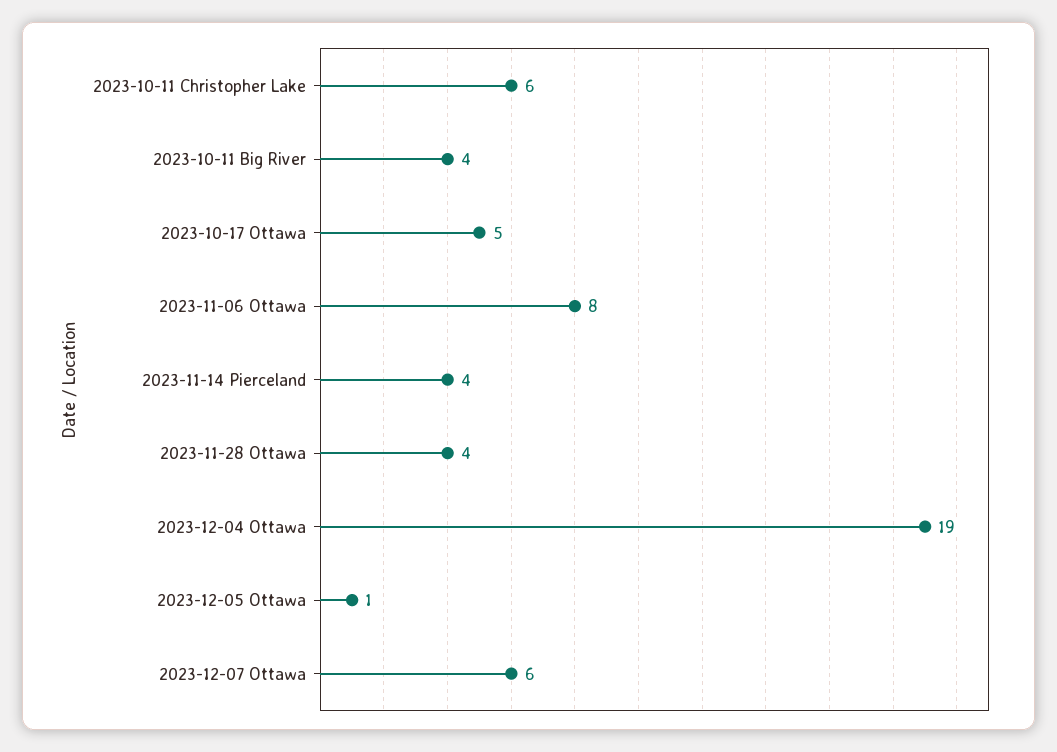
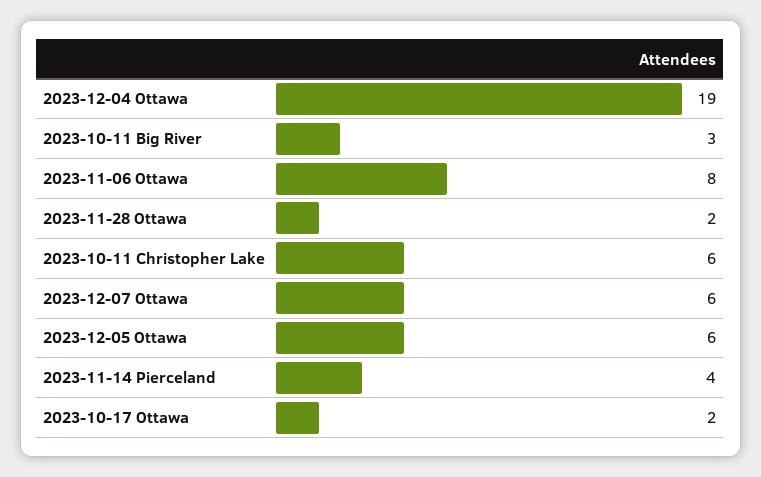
  {
    "2023-10-11 Christopher Lake": 6,
-   "2023-10-11 Big River": 4,
+   "2023-10-11 Big River": 3,
-   "2023-10-17 Ottawa": 5,
+   "2023-10-17 Ottawa": 2,
    "2023-11-06 Ottawa": 8,
    "2023-11-14 Pierceland": 4,
-   "2023-11-28 Ottawa": 4,
+   "2023-11-28 Ottawa": 2,
    "2023-12-04 Ottawa": 19,
-   "2023-12-05 Ottawa": 1,
+   "2023-12-05 Ottawa": 6,
    "2023-12-07 Ottawa": 6
  }

